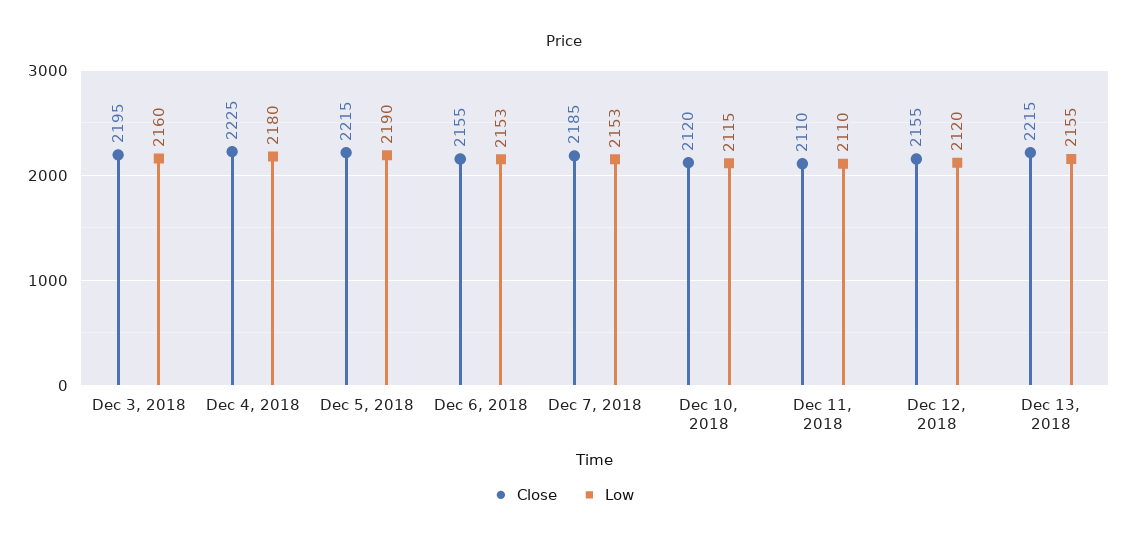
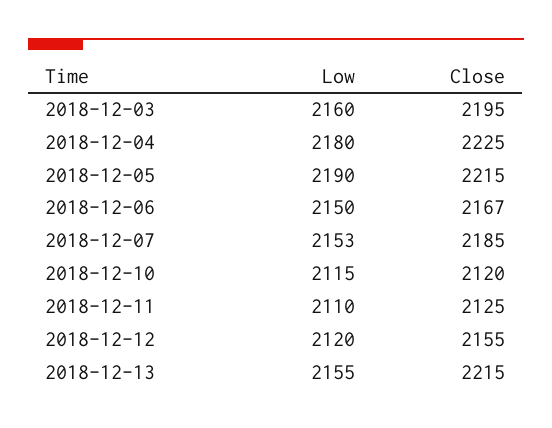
  {
    "Close": {
      "Dec 3, 2018": 2195,
      "Dec 4, 2018": 2225,
      "Dec 5, 2018": 2215,
-     "Dec 6, 2018": 2155,
+     "Dec 6, 2018": 2167,
      "Dec 7, 2018": 2185,
      "Dec 10, 2018": 2120,
-     "Dec 11, 2018": 2110,
+     "Dec 11, 2018": 2125,
      "Dec 12, 2018": 2155,
      "Dec 13, 2018": 2215
    },
    "Low": {
      "Dec 3, 2018": 2160,
      "Dec 4, 2018": 2180,
      "Dec 5, 2018": 2190,
-     "Dec 6, 2018": 2153,
+     "Dec 6, 2018": 2150,
      "Dec 7, 2018": 2153,
      "Dec 10, 2018": 2115,
      "Dec 11, 2018": 2110,
      "Dec 12, 2018": 2120,
      "Dec 13, 2018": 2155
    }
  }

